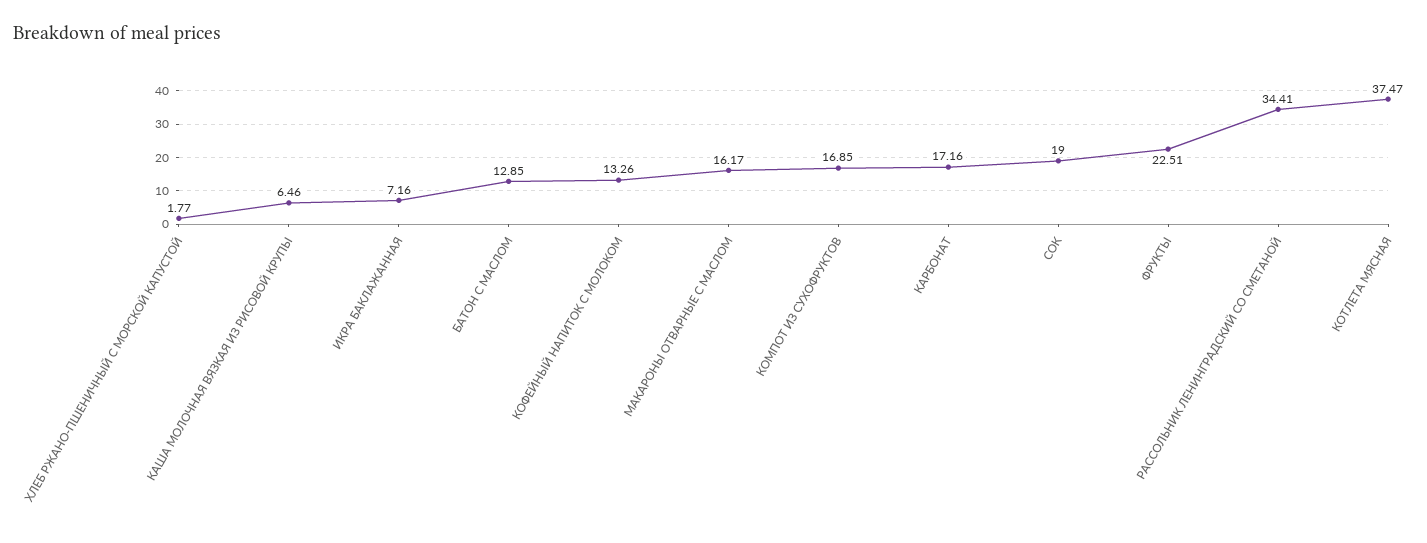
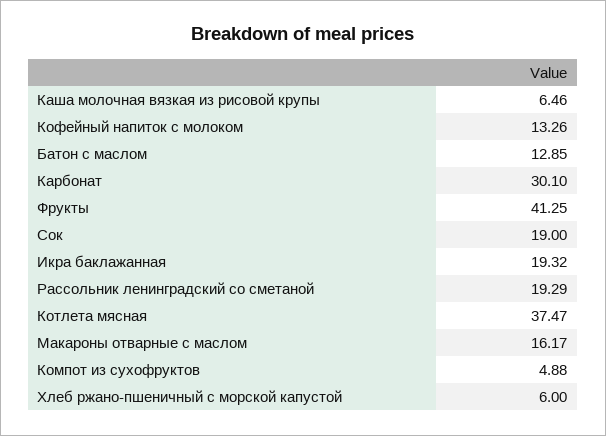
  {
-   "ХЛЕБ РЖАНО-ПШЕНИЧНЫЙ С МОРСКОЙ КАПУСТОЙ": 1.77,
+   "ХЛЕБ РЖАНО-ПШЕНИЧНЫЙ С МОРСКОЙ КАПУСТОЙ": 6,
    "КАША МОЛОЧНАЯ ВЯЗКАЯ ИЗ РИСОВОЙ КРУПЫ": 6.46,
-   "ИКРА БАКЛАЖАННАЯ": 7.16,
+   "ИКРА БАКЛАЖАННАЯ": 19.32,
    "БАТОН С МАСЛОМ": 12.85,
    "КОФЕЙНЫЙ НАПИТОК С МОЛОКОМ": 13.26,
    "МАКАРОНЫ ОТВАРНЫЕ С МАСЛОМ": 16.17,
-   "КОМПОТ ИЗ СУХОФРУКТОВ": 16.85,
+   "КОМПОТ ИЗ СУХОФРУКТОВ": 4.88,
-   "КАРБОНАТ": 17.16,
+   "КАРБОНАТ": 30.1,
    "СОК": 19,
-   "ФРУКТЫ": 22.51,
+   "ФРУКТЫ": 41.25,
-   "РАССОЛЬНИК ЛЕНИНГРАДСКИЙ СО СМЕТАНОЙ": 34.41,
+   "РАССОЛЬНИК ЛЕНИНГРАДСКИЙ СО СМЕТАНОЙ": 19.29,
    "КОТЛЕТА МЯСНАЯ": 37.47
  }

